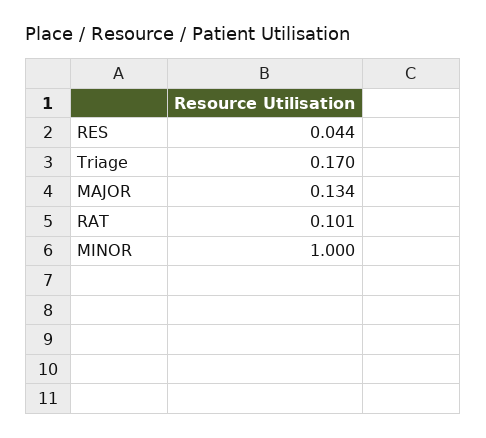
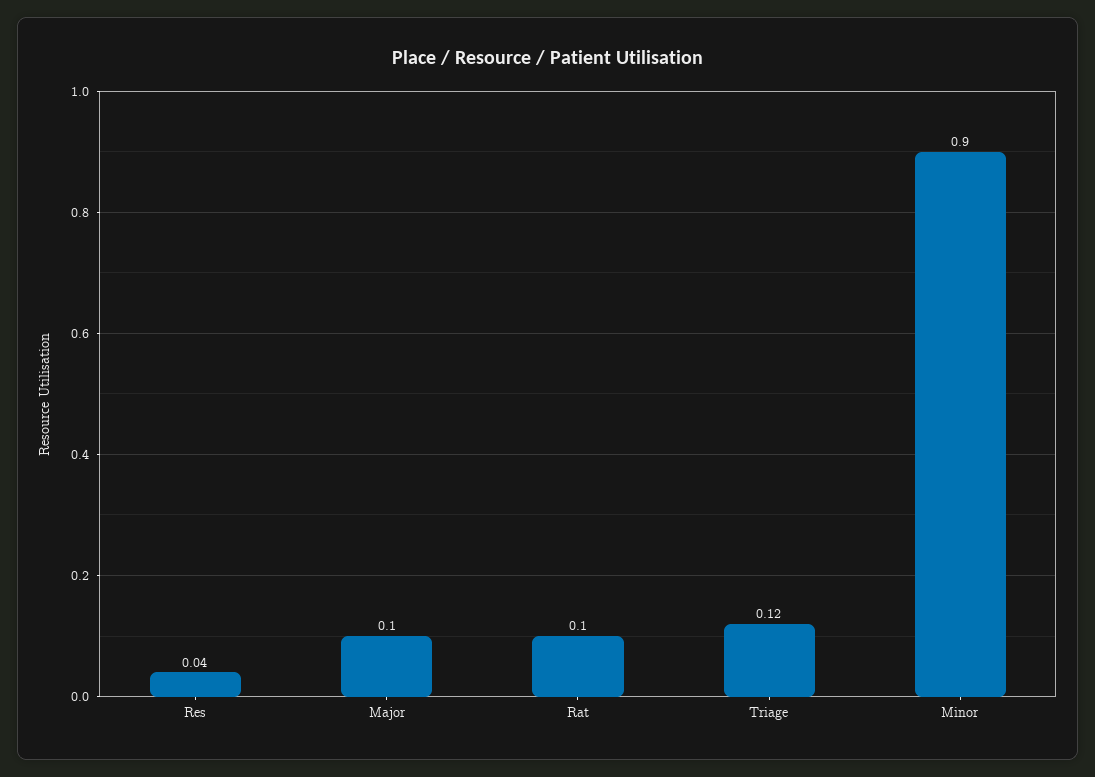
  {
    "RES": 0.044,
-   "Triage": 0.17,
+   "Triage": 0.12,
-   "MAJOR": 0.134,
+   "MAJOR": 0.1,
    "RAT": 0.101,
-   "MINOR": 1
+   "MINOR": 0.9
  }

